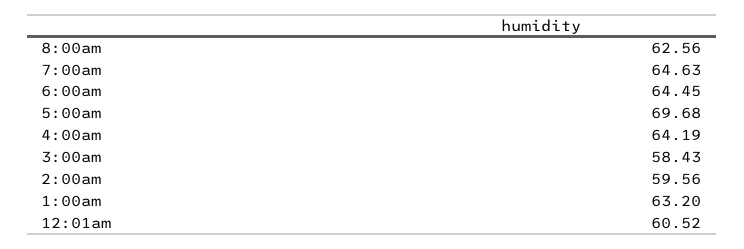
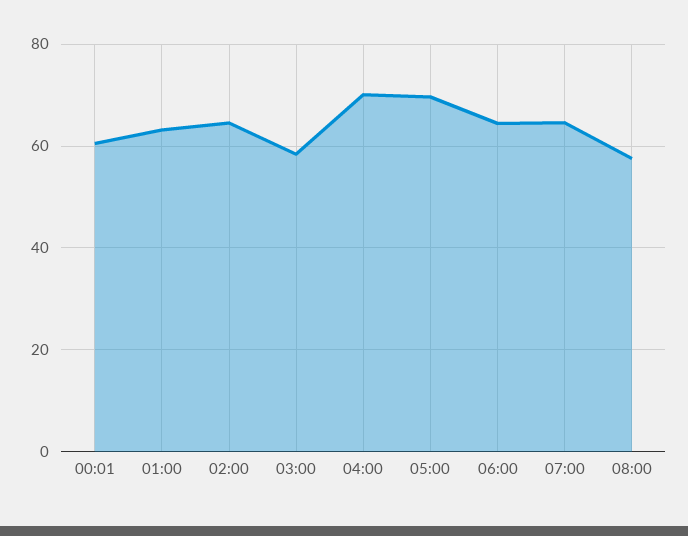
  {
-   "8:00am": 62.56,
+   "8:00am": 58,
    "7:00am": 64.63,
    "6:00am": 64.45,
    "5:00am": 69.68,
-   "4:00am": 64.19,
+   "4:00am": 70,
    "3:00am": 58.43,
-   "2:00am": 59.56,
+   "2:00am": 64,
    "1:00am": 63.2,
    "12:01am": 60.52
  }

